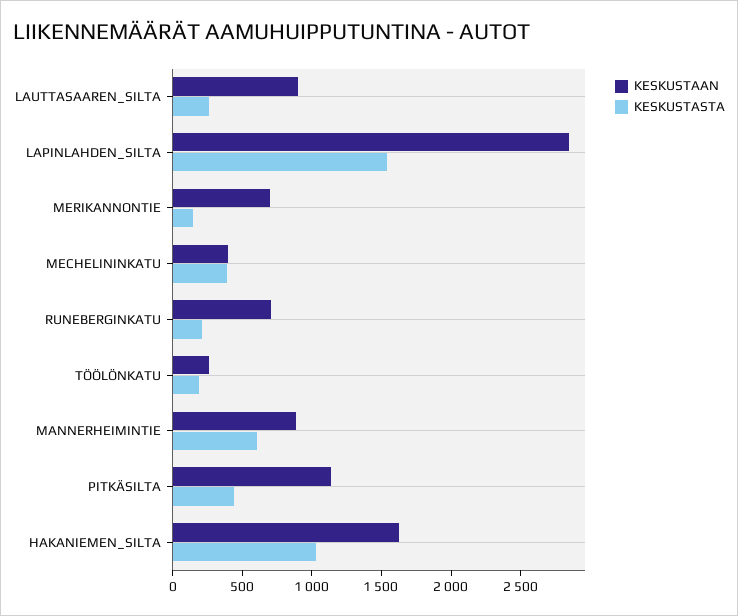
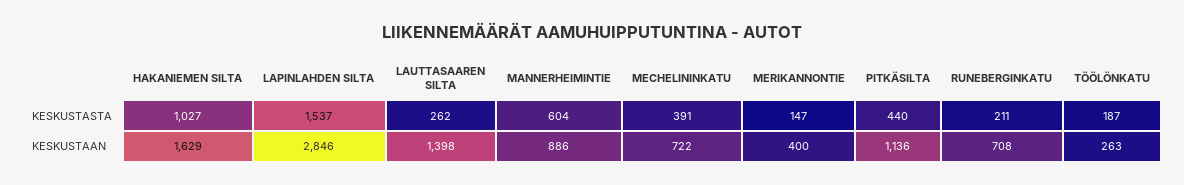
  {
    "KESKUSTAAN": {
-     "LAUTTASAAREN_SILTA": 900,
+     "LAUTTASAAREN_SILTA": 1398,
      "LAPINLAHDEN_SILTA": 2846,
-     "MERIKANNONTIE": 700,
+     "MERIKANNONTIE": 400,
-     "MECHELININKATU": 400,
+     "MECHELININKATU": 722,
      "RUNEBERGINKATU": 708,
      "TÖÖLÖNKATU": 263,
      "MANNERHEIMINTIE": 886,
      "PITKÄSILTA": 1136,
      "HAKANIEMEN_SILTA": 1629
    },
    "KESKUSTASTA": {
      "LAUTTASAAREN_SILTA": 262,
      "LAPINLAHDEN_SILTA": 1537,
      "MERIKANNONTIE": 147,
      "MECHELININKATU": 391,
      "RUNEBERGINKATU": 211,
      "TÖÖLÖNKATU": 187,
      "MANNERHEIMINTIE": 604,
      "PITKÄSILTA": 440,
      "HAKANIEMEN_SILTA": 1027
    }
  }

